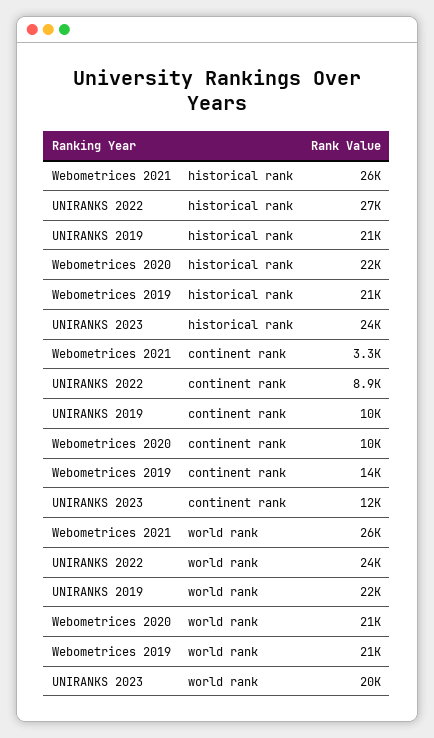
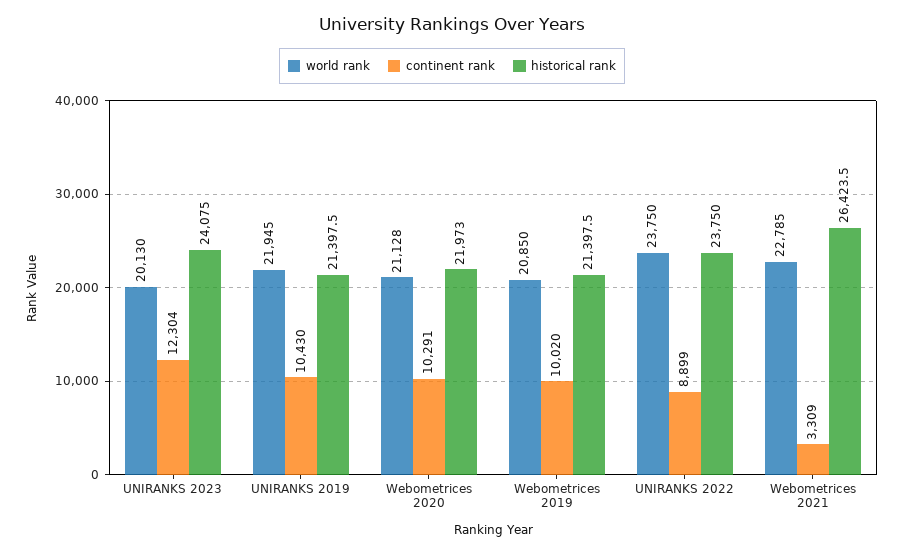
  {
    "historical rank": {
      "Webometrices 2021": 26423.5,
-     "UNIRANKS 2022": 27000,
+     "UNIRANKS 2022": 23750,
      "UNIRANKS 2019": 21397.5,
      "Webometrices 2020": 21973,
      "Webometrices 2019": 21397.5,
      "UNIRANKS 2023": 24075
    },
    "continent rank": {
      "Webometrices 2021": 3309,
      "UNIRANKS 2022": 8899,
      "UNIRANKS 2019": 10430,
      "Webometrices 2020": 10291,
-     "Webometrices 2019": 14000,
+     "Webometrices 2019": 10020,
      "UNIRANKS 2023": 12304
    },
    "world rank": {
-     "Webometrices 2021": 26000,
+     "Webometrices 2021": 22785,
      "UNIRANKS 2022": 23750,
      "UNIRANKS 2019": 21945,
      "Webometrices 2020": 21128,
      "Webometrices 2019": 20850,
      "UNIRANKS 2023": 20130
    }
  }

